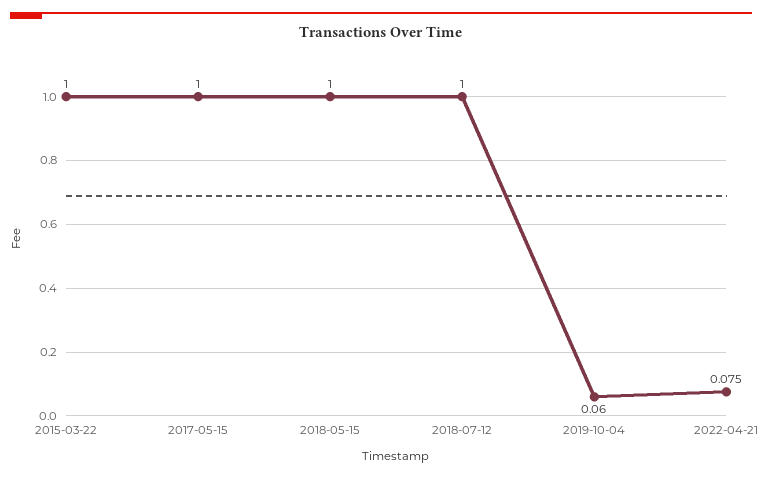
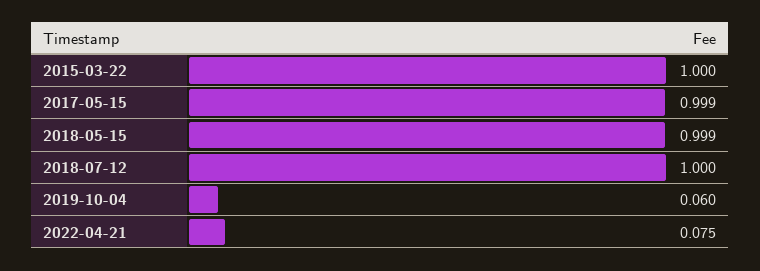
  {
    "2015-03-22": 1,
-   "2017-05-15": 1,
+   "2017-05-15": 0.999,
-   "2018-05-15": 1,
+   "2018-05-15": 0.999,
    "2018-07-12": 1,
    "2019-10-04": 0.06,
    "2022-04-21": 0.075
  }

